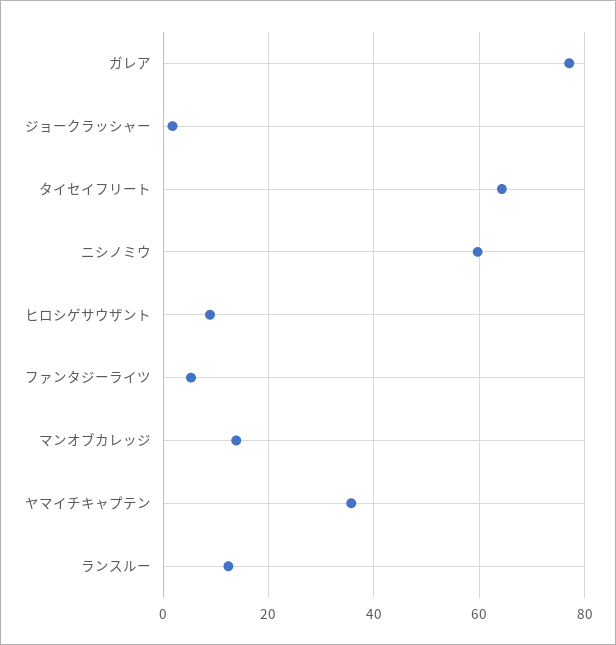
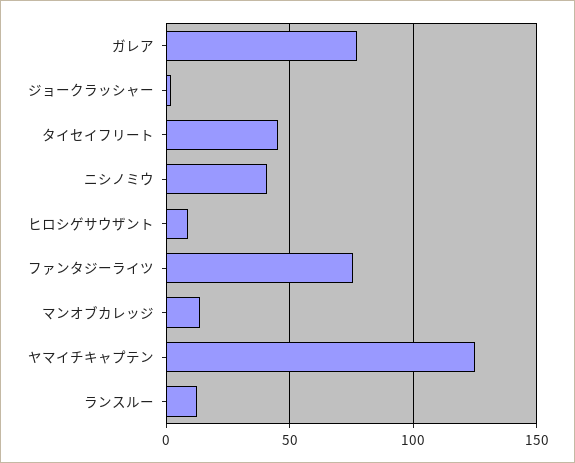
  {
    "ガレア": 78,
    "ジョークラッシャー": 2,
-   "タイセイフリート": 64,
+   "タイセイフリート": 45,
-   "ニシノミウ": 60,
+   "ニシノミウ": 40,
    "ヒロシゲサウザント": 8,
-   "ファンタジーライツ": 6,
+   "ファンタジーライツ": 75,
    "マンオブカレッジ": 14,
-   "ヤマイチキャプテン": 36,
+   "ヤマイチキャプテン": 125,
    "ランスルー": 12
  }

